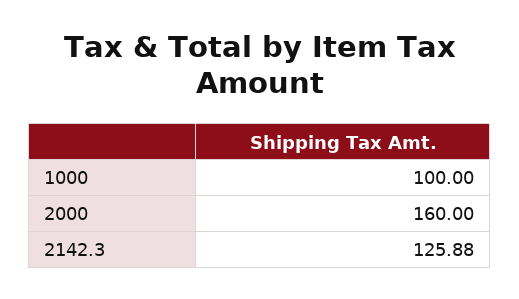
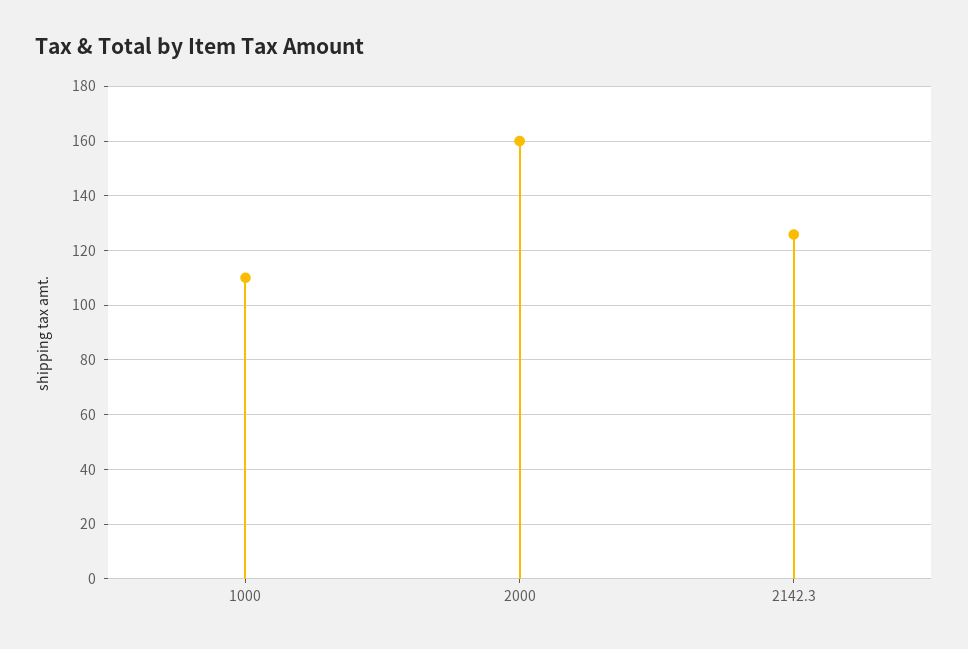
  {
-   "1000": 100,
+   "1000": 110,
    "2000": 160,
    "2142.3": 125.88
  }

